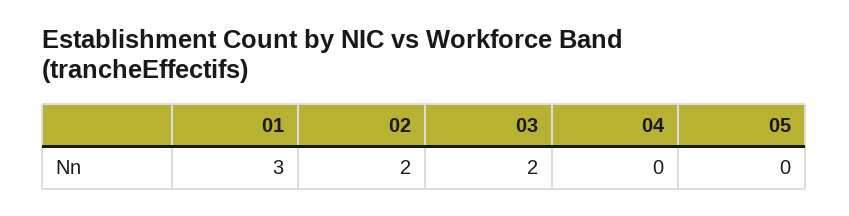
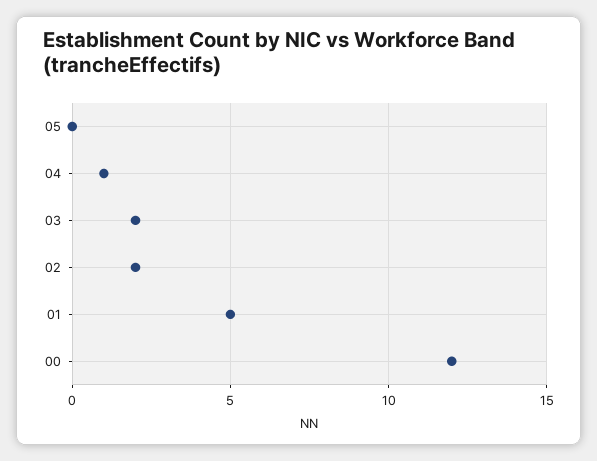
  {
-   "01": 3,
+   "01": 5,
    "02": 2,
    "03": 2,
-   "04": 0,
+   "04": 1,
-   "05": 0
+   "05": 0,
+   "00": 12
  }

